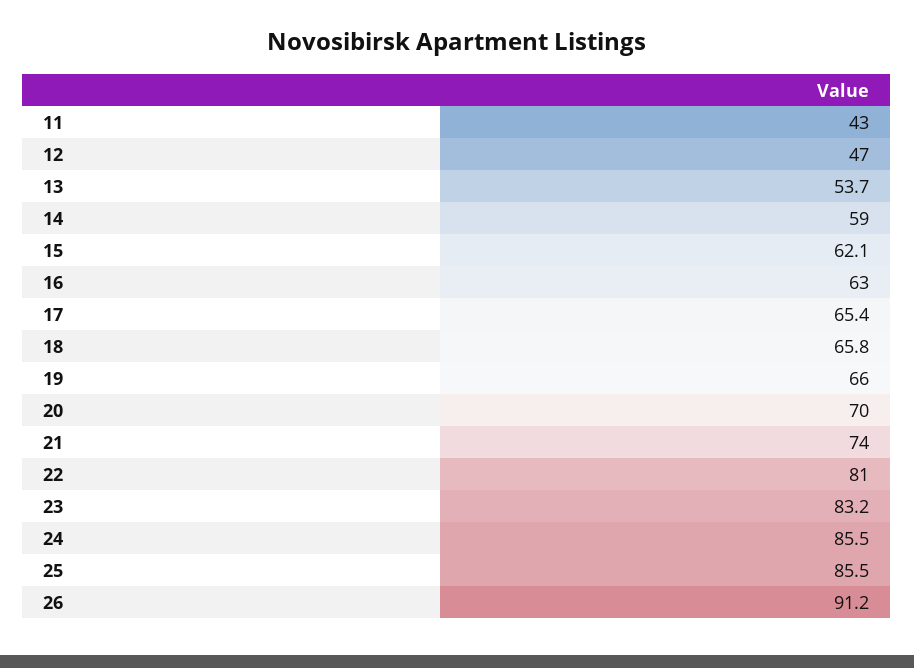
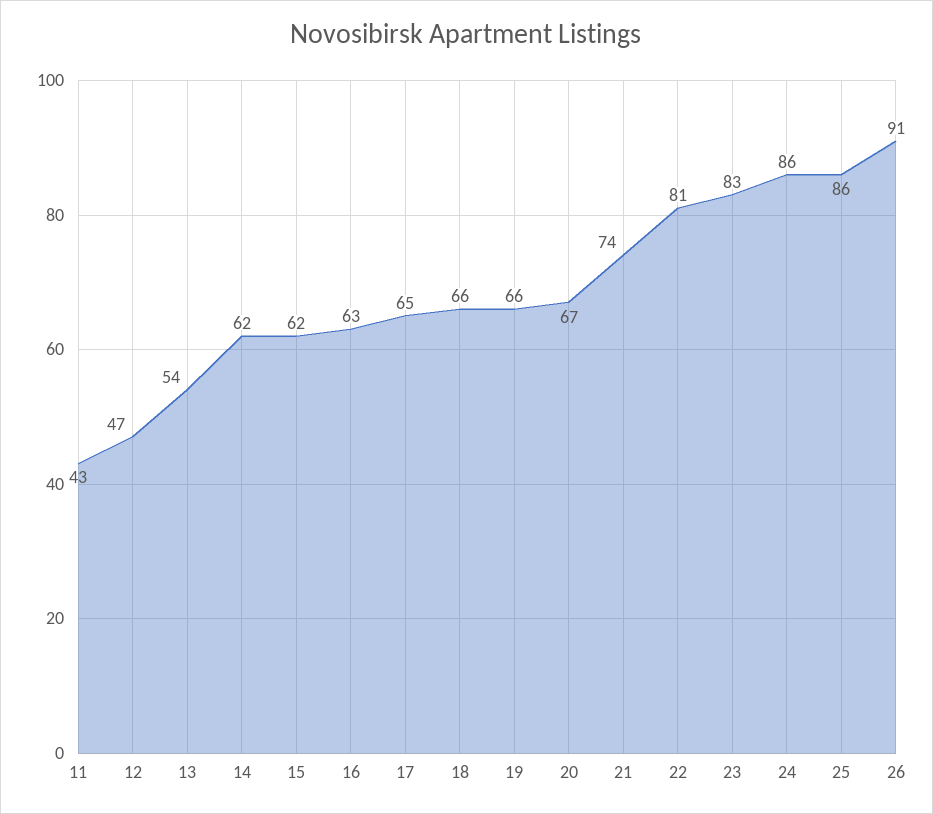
  {
    "11": 43,
    "12": 47,
    "13": 53.7,
-   "14": 59,
+   "14": 62,
    "15": 62.1,
    "16": 63,
    "17": 65.4,
    "18": 65.8,
    "19": 66,
-   "20": 70,
+   "20": 67,
    "21": 74,
    "22": 81,
    "23": 83.2,
    "24": 85.5,
    "25": 85.5,
    "26": 91.2
  }

